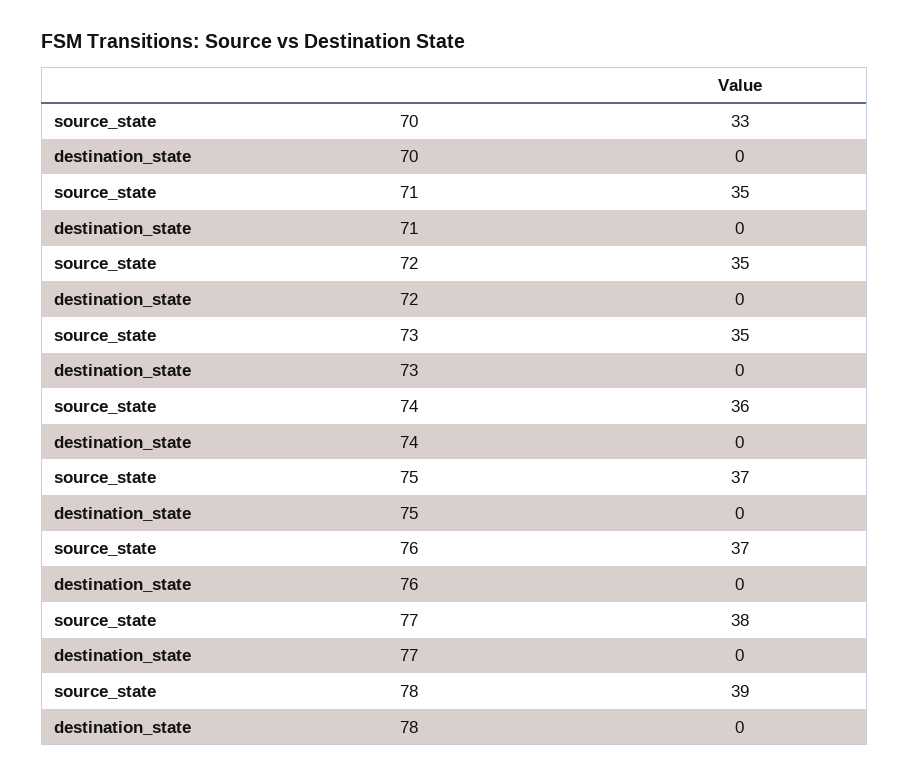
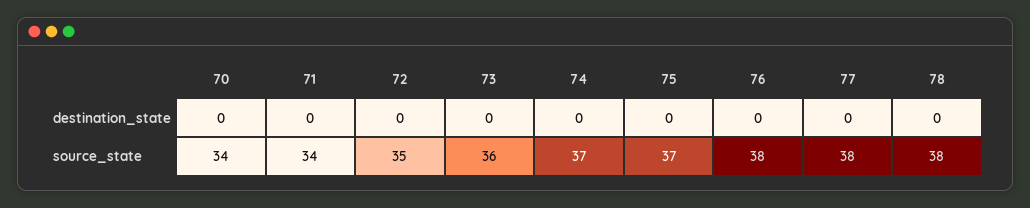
  {
    "source_state": {
-     "70": 33,
+     "70": 34,
-     "71": 35,
+     "71": 34,
      "72": 35,
-     "73": 35,
+     "73": 36,
-     "74": 36,
+     "74": 37,
      "75": 37,
-     "76": 37,
+     "76": 38,
      "77": 38,
-     "78": 39
+     "78": 38
    },
    "destination_state": {
      "70": 0,
      "71": 0,
      "72": 0,
      "73": 0,
      "74": 0,
      "75": 0,
      "76": 0,
      "77": 0,
      "78": 0
    }
  }

